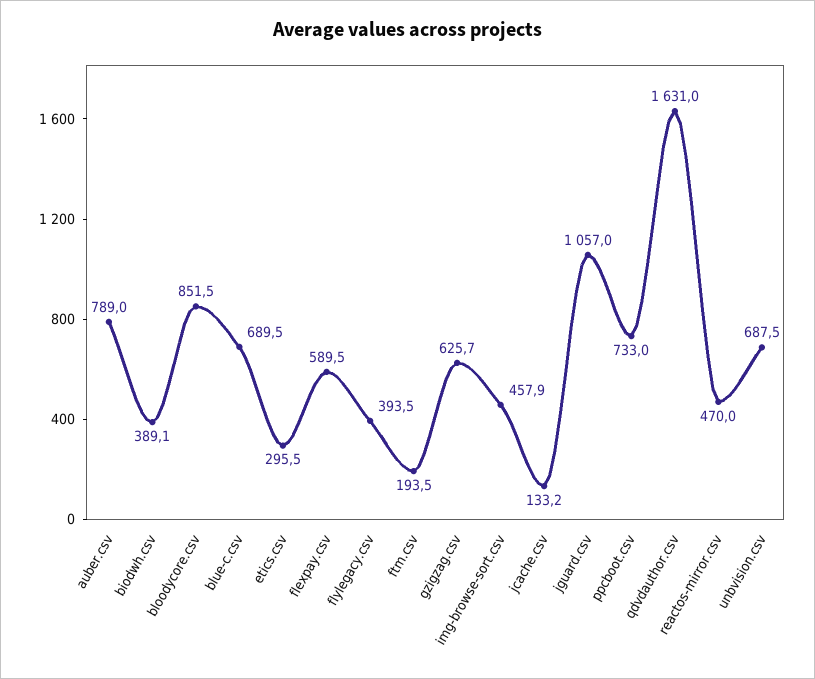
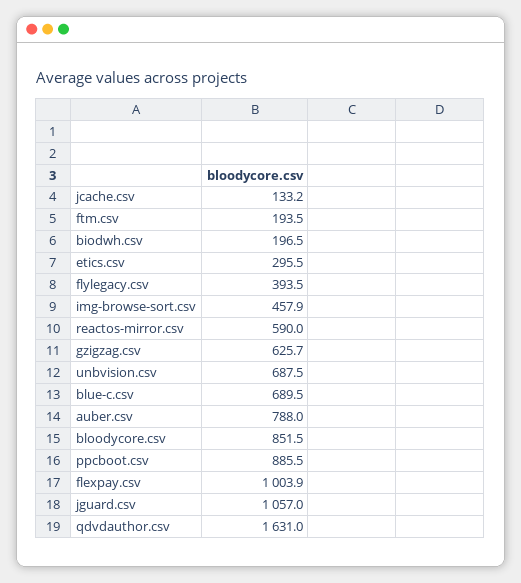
  {
-   "auber.csv": 789,
+   "auber.csv": 788,
-   "biodwh.csv": 389.1,
+   "biodwh.csv": 196.5,
    "bloodycore.csv": 851.5,
    "blue-c.csv": 689.5,
    "etics.csv": 295.5,
-   "flexpay.csv": 589.5,
+   "flexpay.csv": 1003.9,
    "flylegacy.csv": 393.5,
    "ftm.csv": 193.5,
    "gzigzag.csv": 625.7,
    "img-browse-sort.csv": 457.9,
    "jcache.csv": 133.2,
    "jguard.csv": 1057,
-   "ppcboot.csv": 733,
+   "ppcboot.csv": 885.5,
    "qdvdauthor.csv": 1631,
-   "reactos-mirror.csv": 470,
+   "reactos-mirror.csv": 590,
    "unbvision.csv": 687.5
  }

